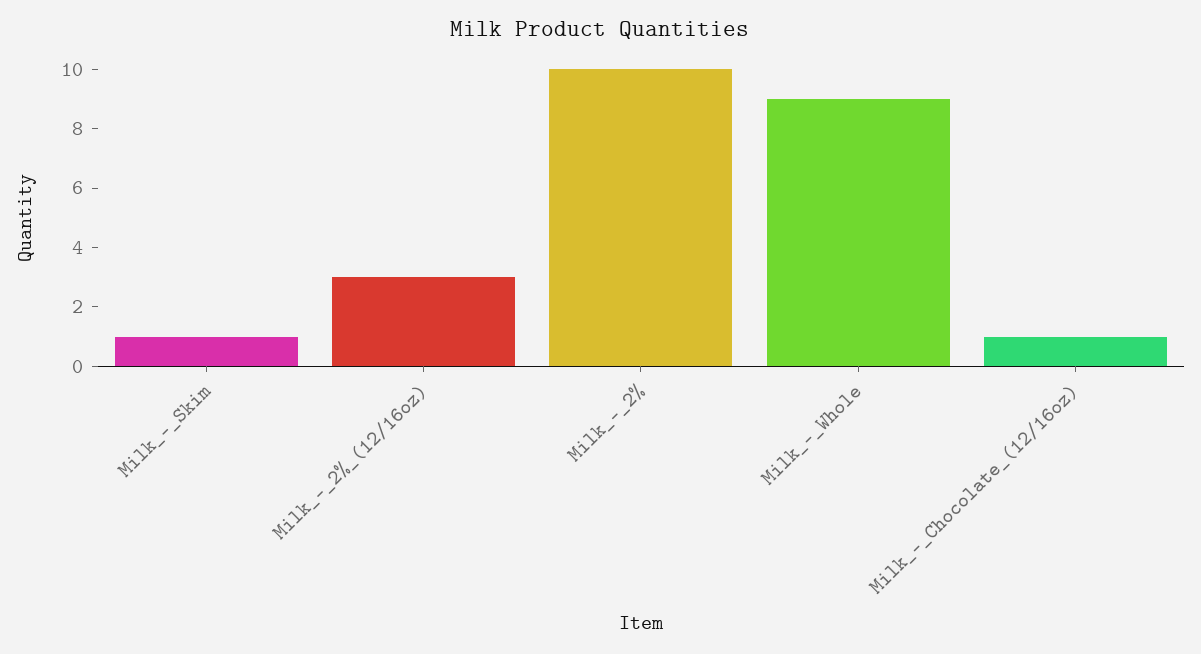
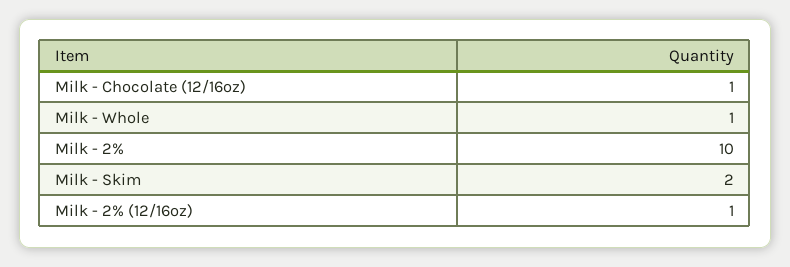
  {
-   "Milk_-_Skim": 1,
+   "Milk_-_Skim": 2,
-   "Milk_-_2%_(12/16oz)": 3,
+   "Milk_-_2%_(12/16oz)": 1,
    "Milk_-_2%": 10,
-   "Milk_-_Whole": 9,
+   "Milk_-_Whole": 1,
    "Milk_-_Chocolate_(12/16oz)": 1
  }

